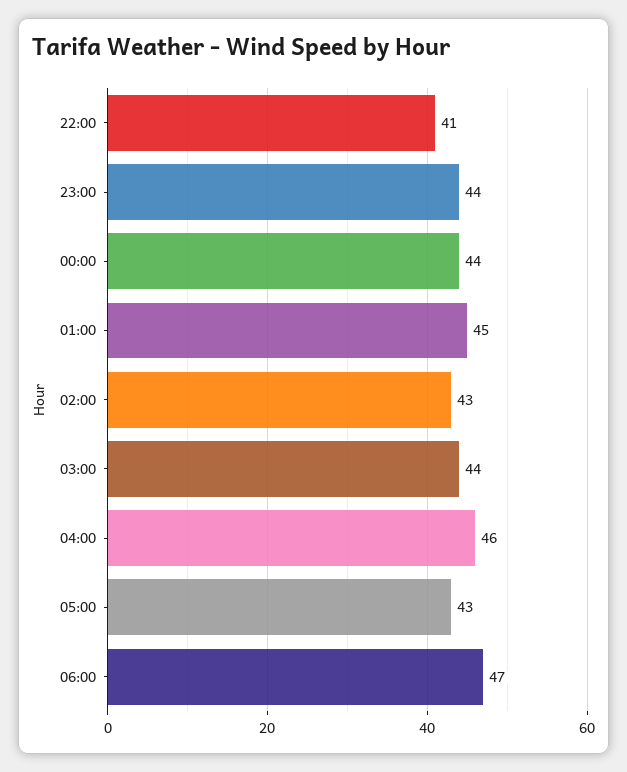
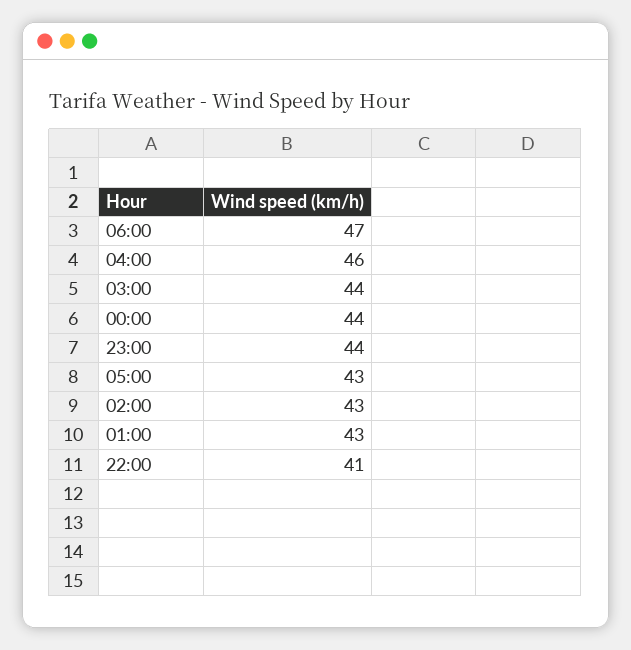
  {
    "22:00": 41,
    "23:00": 44,
    "00:00": 44,
-   "01:00": 45,
+   "01:00": 43,
    "02:00": 43,
    "03:00": 44,
    "04:00": 46,
    "05:00": 43,
    "06:00": 47
  }

